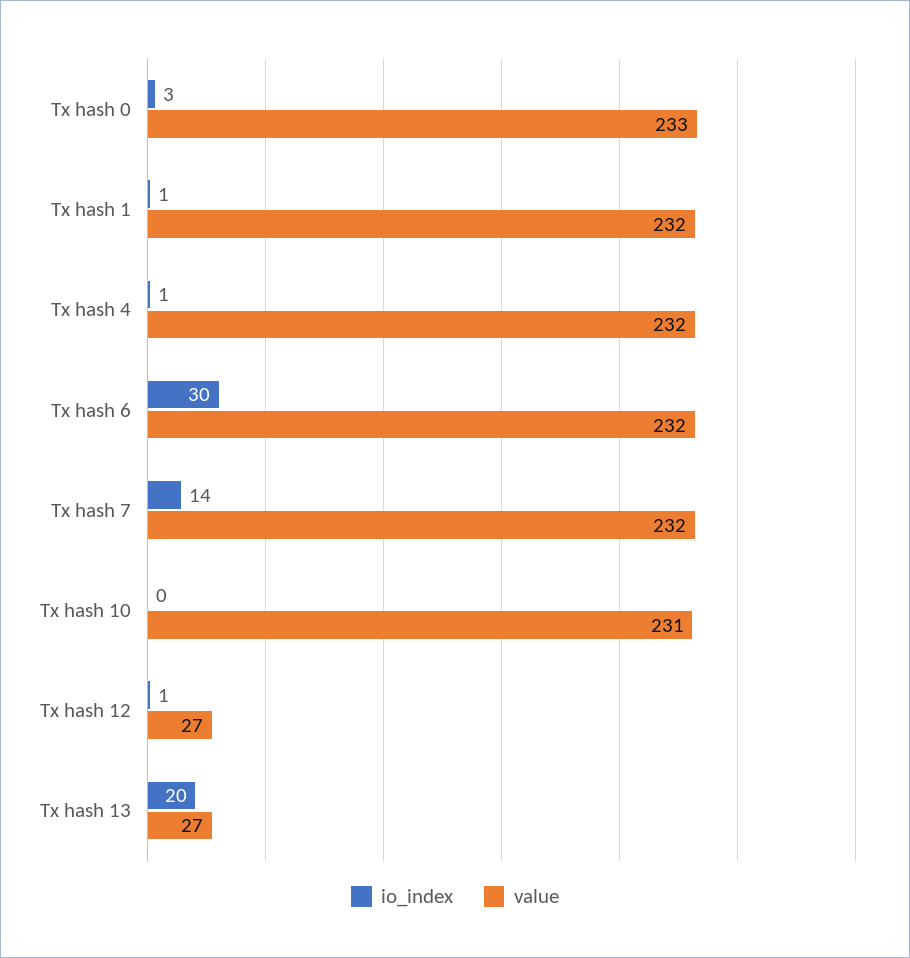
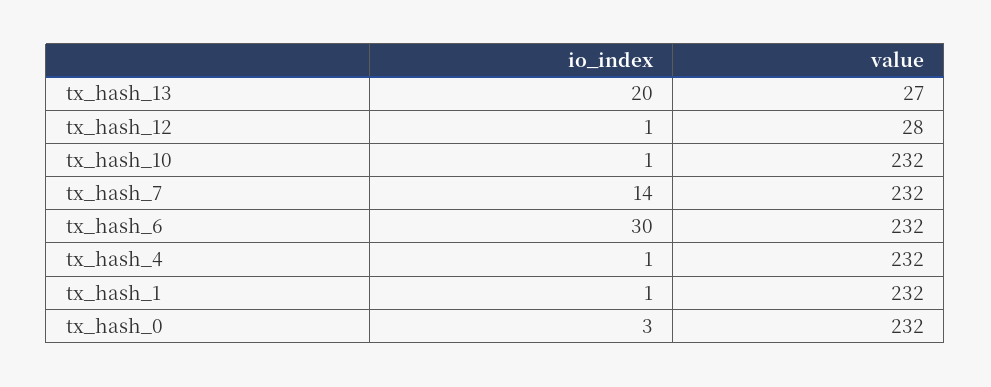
  {
    "io_index": {
      "Tx hash 0": 3,
      "Tx hash 1": 1,
      "Tx hash 4": 1,
      "Tx hash 6": 30,
      "Tx hash 7": 14,
-     "Tx hash 10": 0,
+     "Tx hash 10": 1,
      "Tx hash 12": 1,
      "Tx hash 13": 20
    },
    "value": {
-     "Tx hash 0": 233,
+     "Tx hash 0": 232,
      "Tx hash 1": 232,
      "Tx hash 4": 232,
      "Tx hash 6": 232,
      "Tx hash 7": 232,
-     "Tx hash 10": 231,
+     "Tx hash 10": 232,
-     "Tx hash 12": 27,
+     "Tx hash 12": 28,
      "Tx hash 13": 27
    }
  }

